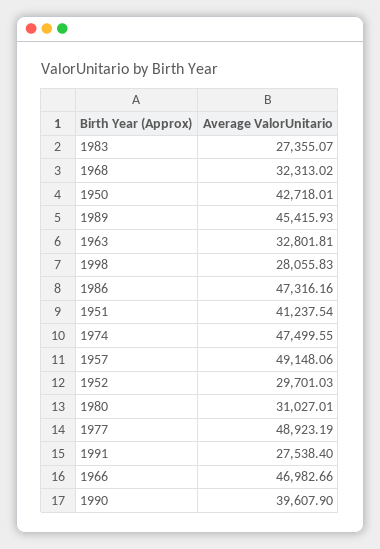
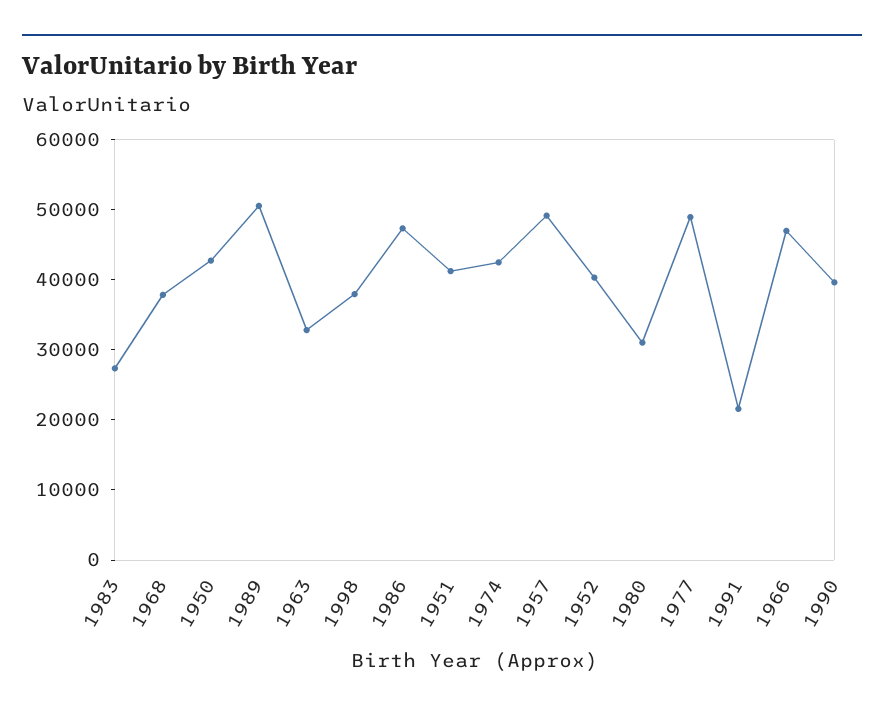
  {
    "1983": 27355.07,
-   "1968": 32313.02,
+   "1968": 38000,
    "1950": 42718.01,
-   "1989": 45415.93,
+   "1989": 50000,
    "1963": 32801.81,
-   "1998": 28055.83,
+   "1998": 38000,
    "1986": 47316.16,
    "1951": 41237.54,
-   "1974": 47499.55,
+   "1974": 42000,
    "1957": 49148.06,
-   "1952": 29701.03,
+   "1952": 40000,
    "1980": 31027.01,
    "1977": 48923.19,
-   "1991": 27538.4,
+   "1991": 22000,
    "1966": 46982.66,
    "1990": 39607.9
  }

